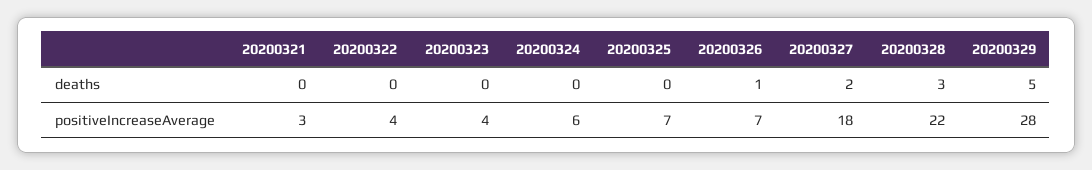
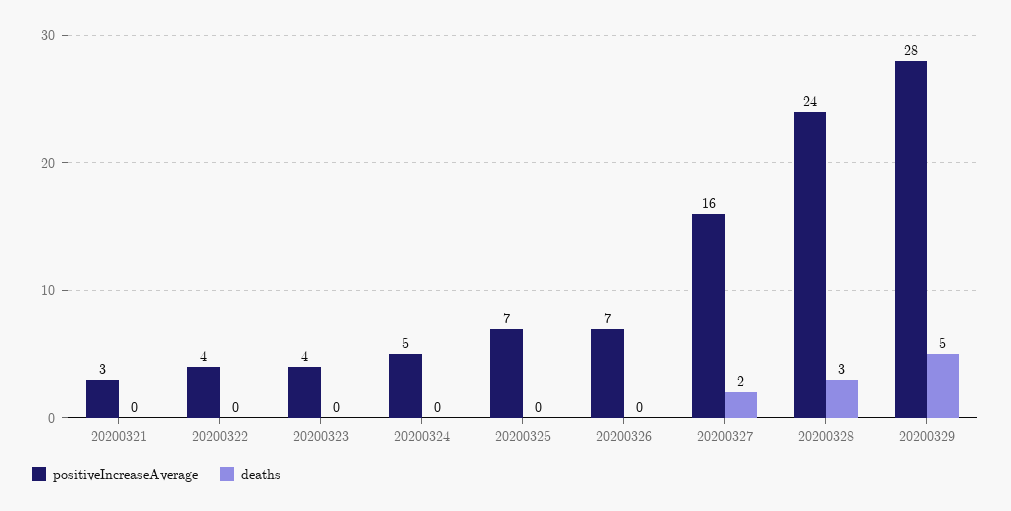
  {
    "deaths": {
      "20200321": 0,
      "20200322": 0,
      "20200323": 0,
      "20200324": 0,
      "20200325": 0,
-     "20200326": 1,
+     "20200326": 0,
      "20200327": 2,
      "20200328": 3,
      "20200329": 5
    },
    "positiveIncreaseAverage": {
      "20200321": 3,
      "20200322": 4,
      "20200323": 4,
-     "20200324": 6,
+     "20200324": 5,
      "20200325": 7,
      "20200326": 7,
-     "20200327": 18,
+     "20200327": 16,
-     "20200328": 22,
+     "20200328": 24,
      "20200329": 28
    }
  }

